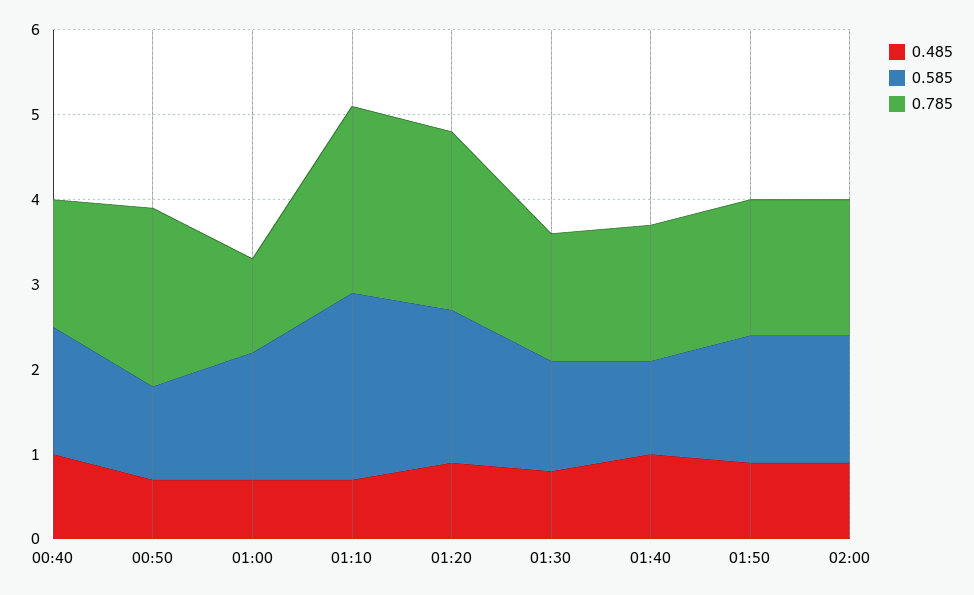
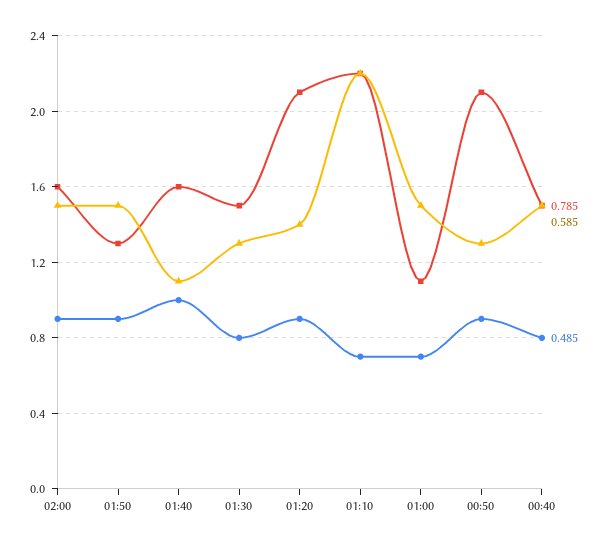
  {
    "0.485": {
-     "00:40": 1,
+     "00:40": 0.8,
-     "00:50": 0.7,
+     "00:50": 0.9,
      "01:00": 0.7,
      "01:10": 0.7,
      "01:20": 0.9,
      "01:30": 0.8,
      "01:40": 1,
      "01:50": 0.9,
      "02:00": 0.9
    },
    "0.585": {
      "00:40": 1.5,
-     "00:50": 1.1,
+     "00:50": 1.3,
      "01:00": 1.5,
      "01:10": 2.2,
-     "01:20": 1.8,
+     "01:20": 1.4,
      "01:30": 1.3,
      "01:40": 1.1,
      "01:50": 1.5,
      "02:00": 1.5
    },
    "0.785": {
      "00:40": 1.5,
      "00:50": 2.1,
      "01:00": 1.1,
      "01:10": 2.2,
      "01:20": 2.1,
      "01:30": 1.5,
      "01:40": 1.6,
-     "01:50": 1.6,
+     "01:50": 1.3,
      "02:00": 1.6
    }
  }

